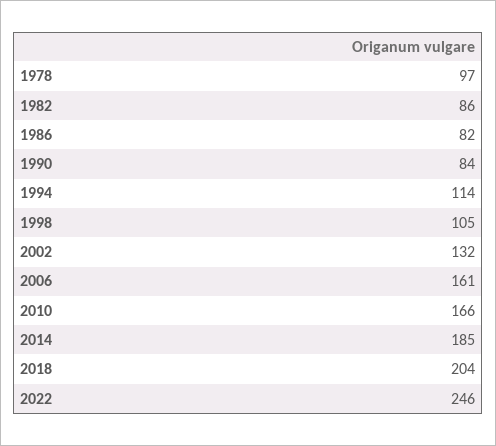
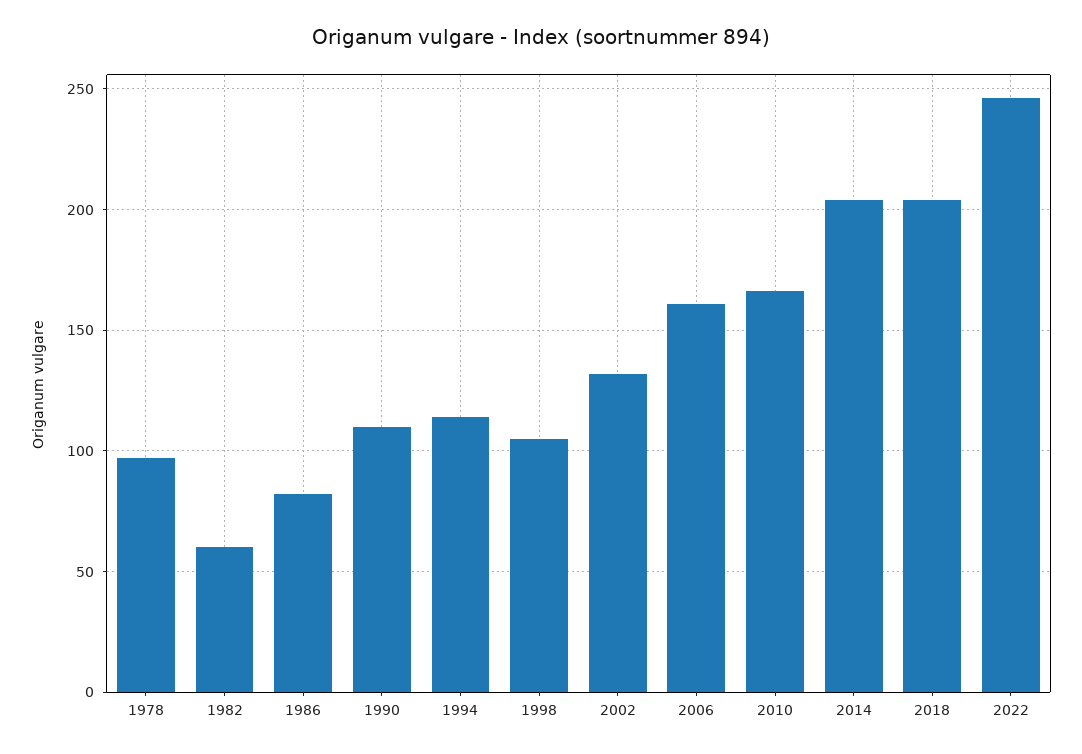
  {
    "1978": 97,
-   "1982": 86,
+   "1982": 60,
    "1986": 82,
-   "1990": 84,
+   "1990": 110,
    "1994": 114,
    "1998": 105,
    "2002": 132,
    "2006": 161,
    "2010": 166,
-   "2014": 185,
+   "2014": 205,
    "2018": 204,
    "2022": 246
  }

